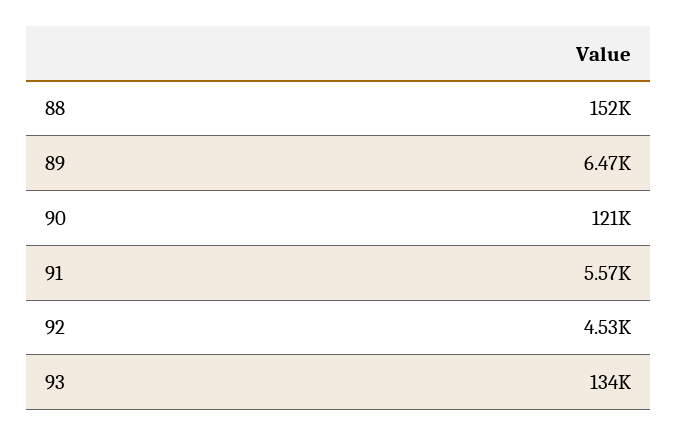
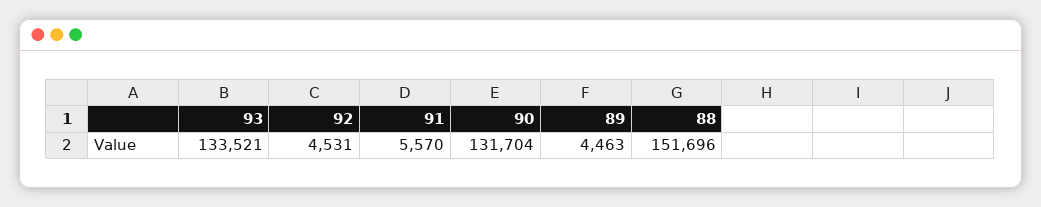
  {
    "88": 151696,
-   "89": 6470,
+   "89": 4463,
-   "90": 121000,
+   "90": 131704,
    "91": 5570,
    "92": 4531,
    "93": 133521
  }

